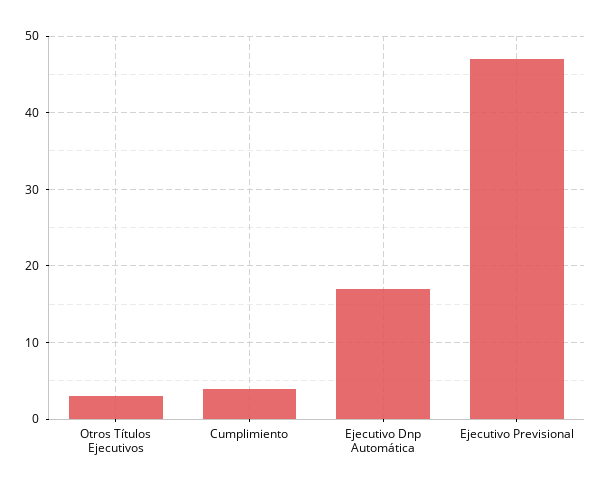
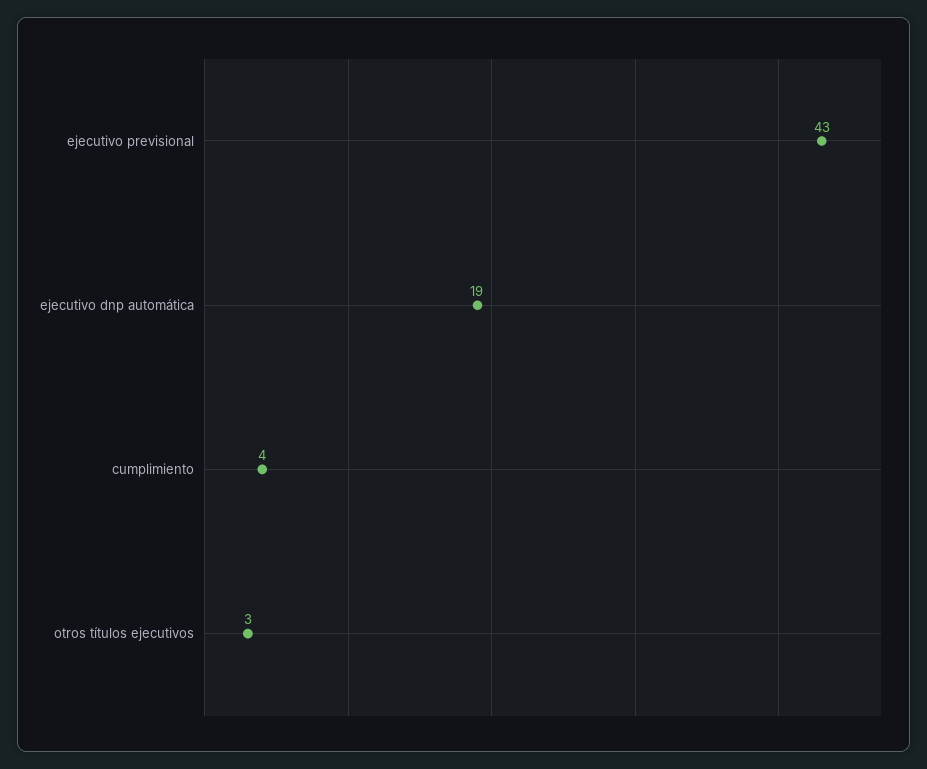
  {
    "Otros Títulos Ejecutivos": 3,
    "Cumplimiento": 4,
-   "Ejecutivo Dnp Automática": 17,
+   "Ejecutivo Dnp Automática": 19,
-   "Ejecutivo Previsional": 47
+   "Ejecutivo Previsional": 43
  }

